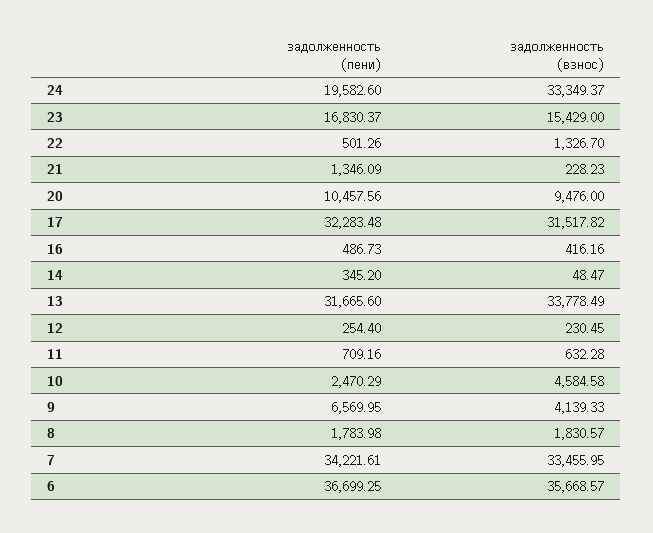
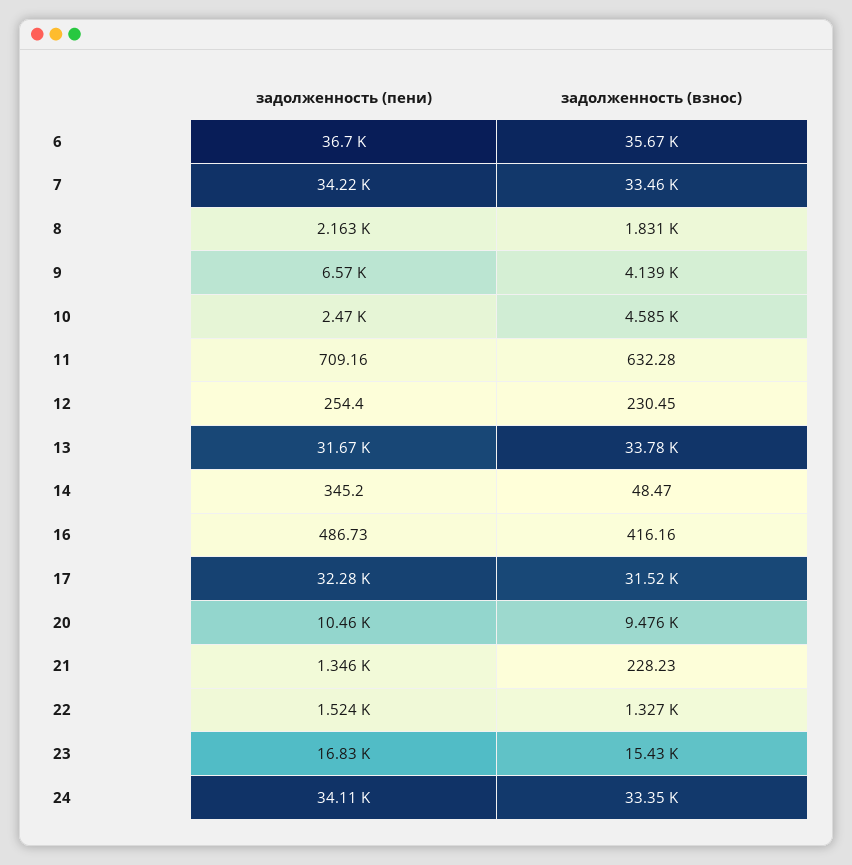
  {
    "задолженность (пени)": {
-     "24": 19582.6,
+     "24": 34110,
      "23": 16830.37,
-     "22": 501.26,
+     "22": 1524,
      "21": 1346.09,
      "20": 10457.56,
      "17": 32283.48,
      "16": 486.73,
      "14": 345.2,
      "13": 31665.6,
      "12": 254.4,
      "11": 709.16,
      "10": 2470.29,
      "9": 6569.95,
-     "8": 1783.98,
+     "8": 2163,
      "7": 34221.61,
      "6": 36699.25
    },
    "задолженность (взнос)": {
      "24": 33349.37,
      "23": 15429,
      "22": 1326.7,
      "21": 228.23,
      "20": 9476,
      "17": 31517.82,
      "16": 416.16,
      "14": 48.47,
      "13": 33778.49,
      "12": 230.45,
      "11": 632.28,
      "10": 4584.58,
      "9": 4139.33,
      "8": 1830.57,
      "7": 33455.95,
      "6": 35668.57
    }
  }

